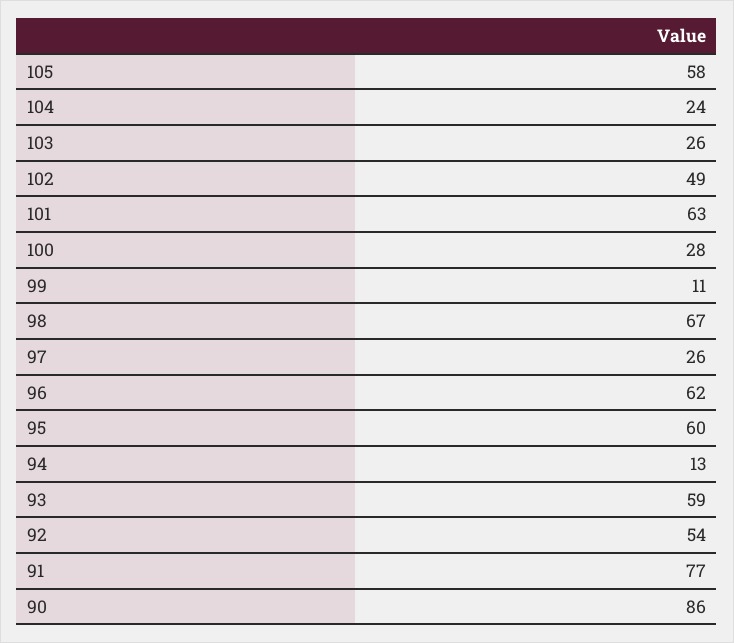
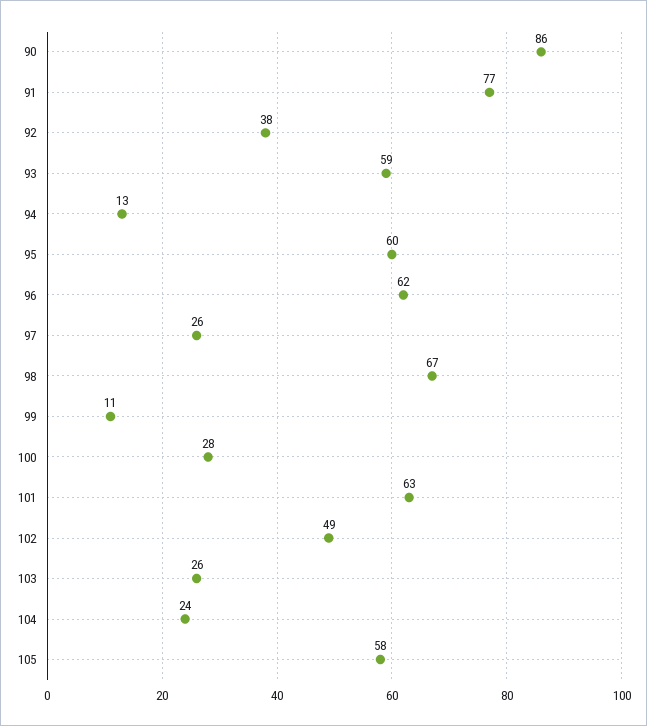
  {
    "105": 58,
    "104": 24,
    "103": 26,
    "102": 49,
    "101": 63,
    "100": 28,
    "99": 11,
    "98": 67,
    "97": 26,
    "96": 62,
    "95": 60,
    "94": 13,
    "93": 59,
-   "92": 54,
+   "92": 38,
    "91": 77,
    "90": 86
  }

